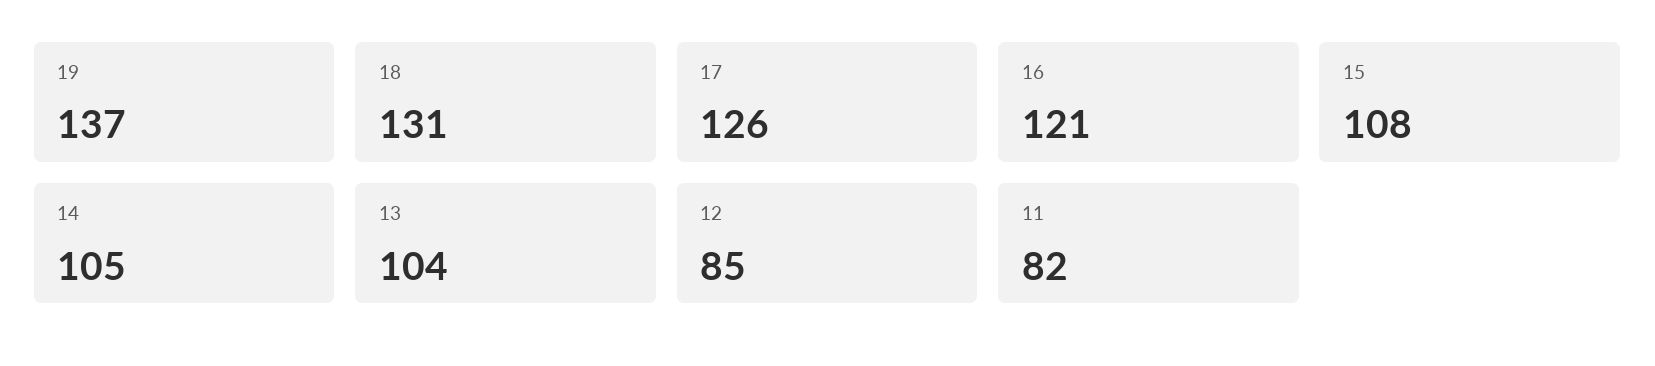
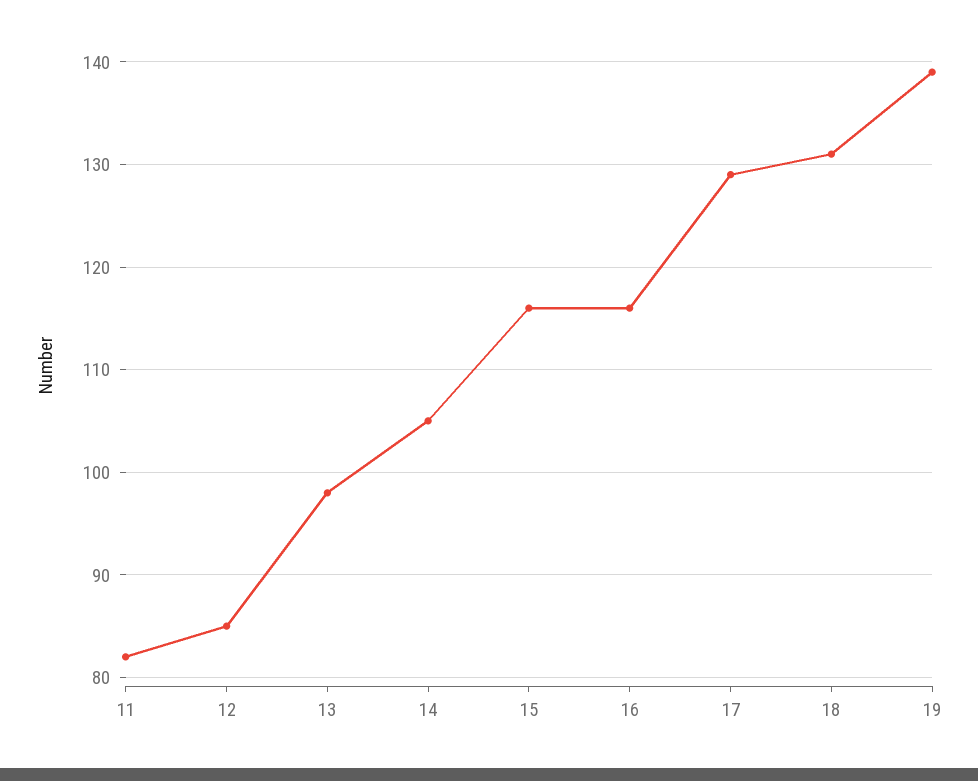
  {
-   "19": 137,
+   "19": 139,
    "18": 131,
-   "17": 126,
+   "17": 129,
-   "16": 121,
+   "16": 116,
-   "15": 108,
+   "15": 116,
    "14": 105,
-   "13": 104,
+   "13": 98,
    "12": 85,
    "11": 82
  }

